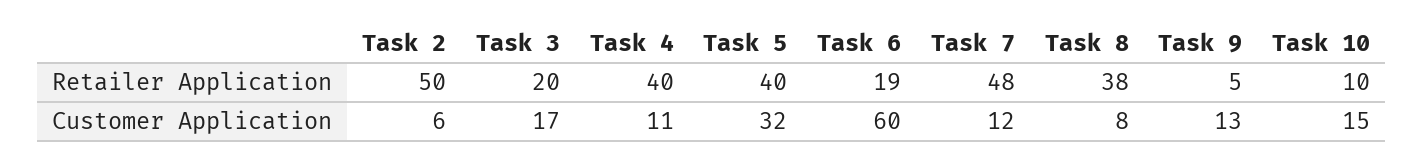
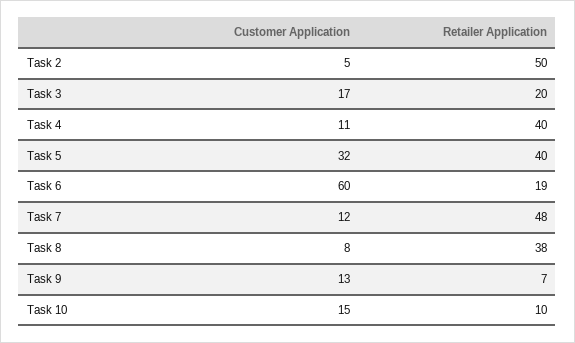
  {
    "Task 2": {
      "Retailer Application": 50,
-     "Customer Application": 6
+     "Customer Application": 5
    },
    "Task 3": {
      "Retailer Application": 20,
      "Customer Application": 17
    },
    "Task 4": {
      "Retailer Application": 40,
      "Customer Application": 11
    },
    "Task 5": {
      "Retailer Application": 40,
      "Customer Application": 32
    },
    "Task 6": {
      "Retailer Application": 19,
      "Customer Application": 60
    },
    "Task 7": {
      "Retailer Application": 48,
      "Customer Application": 12
    },
    "Task 8": {
      "Retailer Application": 38,
      "Customer Application": 8
    },
    "Task 9": {
-     "Retailer Application": 5,
+     "Retailer Application": 7,
      "Customer Application": 13
    },
    "Task 10": {
      "Retailer Application": 10,
      "Customer Application": 15
    }
  }

